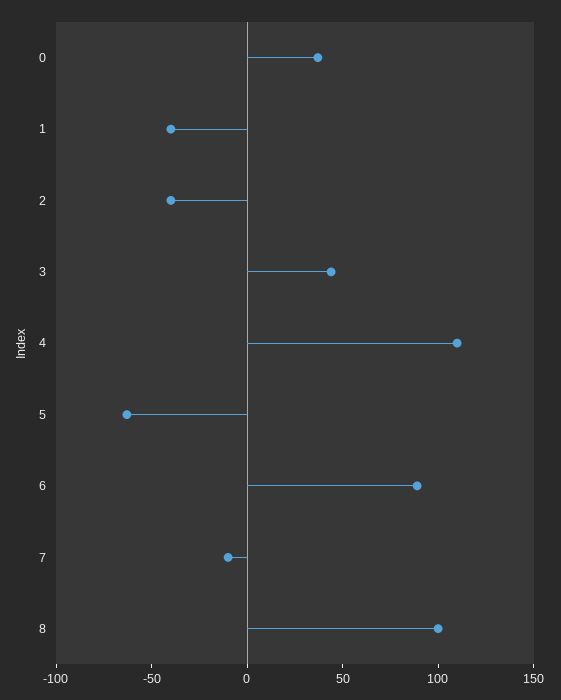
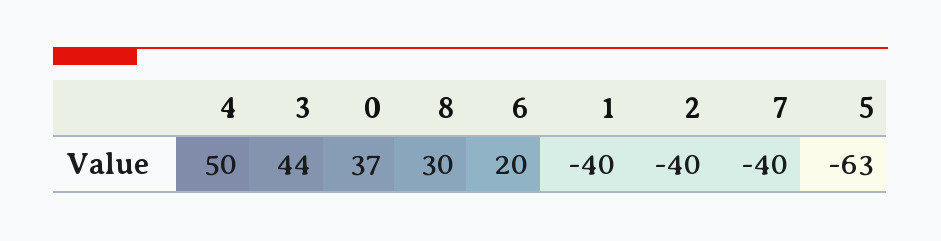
  {
    "0": 37,
    "1": -40,
    "2": -40,
    "3": 44,
-   "4": 110,
+   "4": 50,
    "5": -63,
-   "6": 90,
+   "6": 20,
-   "7": -10,
+   "7": -40,
-   "8": 100
+   "8": 30
  }

